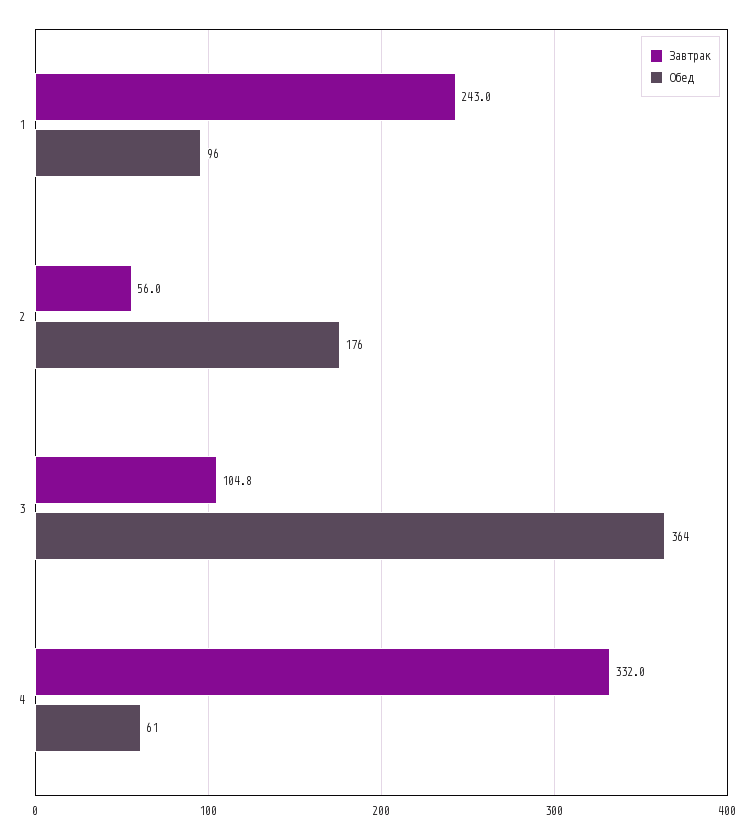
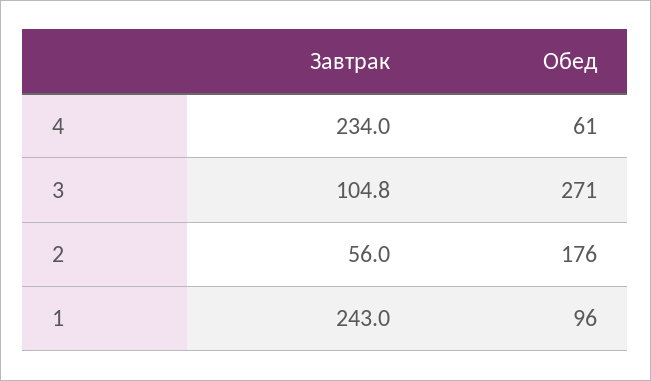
  {
    "Завтрак": {
      "1": 243,
      "2": 56,
      "3": 104.8,
-     "4": 332
+     "4": 234
    },
    "Обед": {
      "1": 96,
      "2": 176,
-     "3": 364,
+     "3": 271,
      "4": 61
    }
  }

